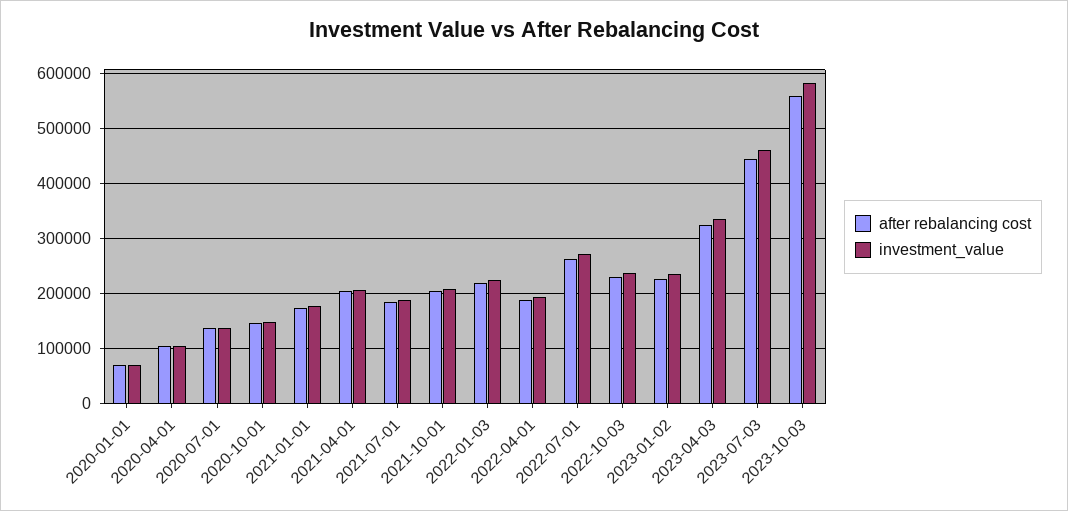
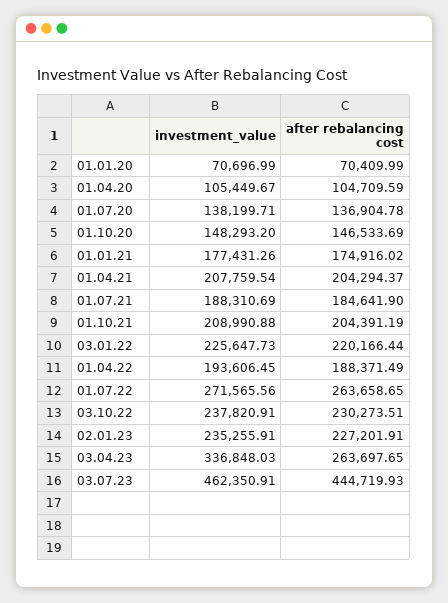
  {
    "after rebalancing cost": {
      "2020-01-01": 70409.99,
      "2020-04-01": 104709.59,
      "2020-07-01": 136904.78,
      "2020-10-01": 146533.69,
      "2021-01-01": 174916.02,
      "2021-04-01": 204294.37,
      "2021-07-01": 184641.9,
      "2021-10-01": 204391.19,
      "2022-01-03": 220166.44,
      "2022-04-01": 188371.49,
      "2022-07-01": 263658.65,
      "2022-10-03": 230273.51,
      "2023-01-02": 227201.91,
-     "2023-04-03": 320000,
+     "2023-04-03": 263697.65,
-     "2023-07-03": 444719.93,
+     "2023-07-03": 444719.93
-     "2023-10-03": 560000
    },
    "investment_value": {
      "2020-01-01": 70696.99,
      "2020-04-01": 105449.67,
      "2020-07-01": 138199.71,
      "2020-10-01": 148293.2,
      "2021-01-01": 177431.26,
      "2021-04-01": 207759.54,
      "2021-07-01": 188310.69,
      "2021-10-01": 208990.88,
      "2022-01-03": 225647.73,
      "2022-04-01": 193606.45,
      "2022-07-01": 271565.56,
      "2022-10-03": 237820.91,
      "2023-01-02": 235255.91,
      "2023-04-03": 336848.03,
-     "2023-07-03": 462350.91,
+     "2023-07-03": 462350.91
-     "2023-10-03": 580000
    }
  }

